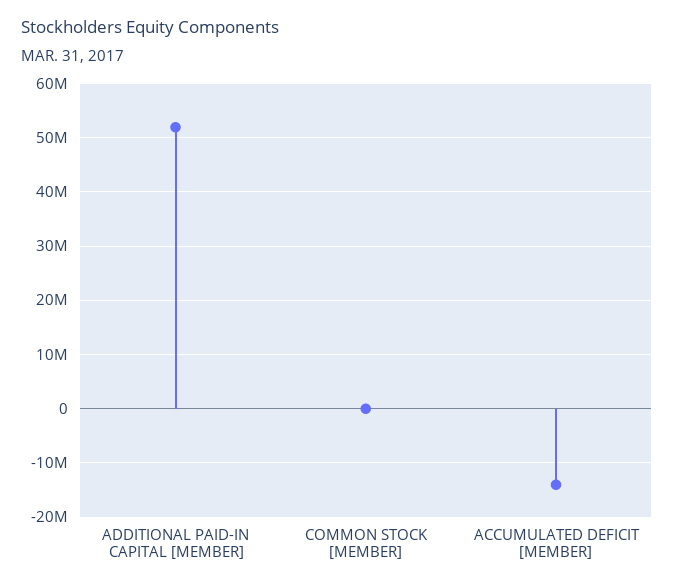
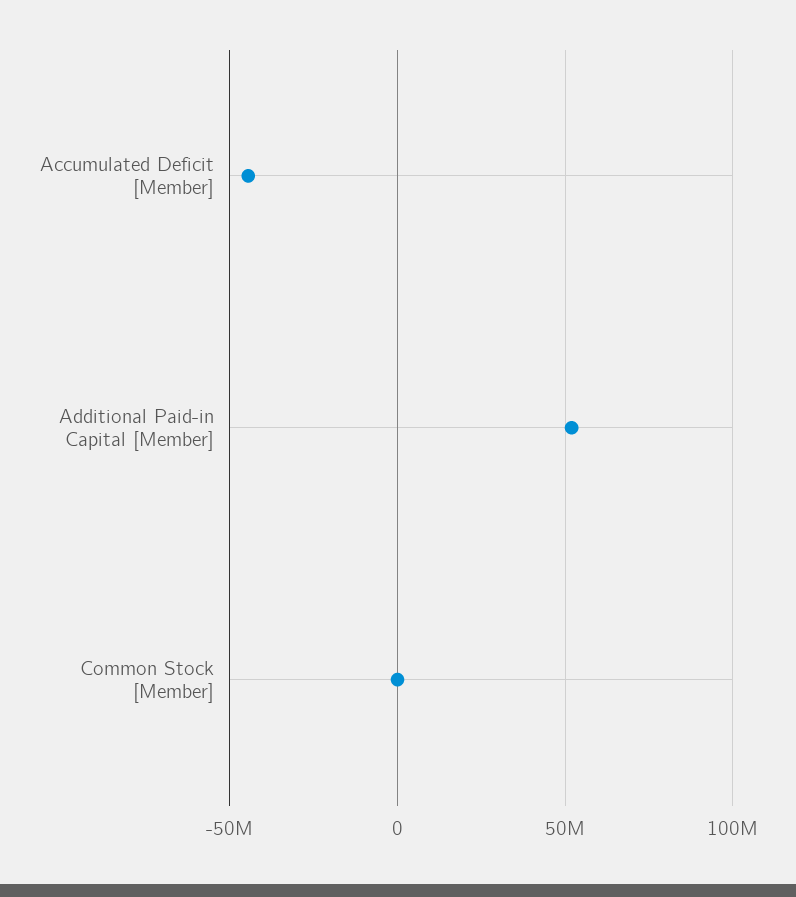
  {
    "ADDITIONAL PAID-IN CAPITAL [MEMBER]": 52000000,
    "COMMON STOCK [MEMBER]": 0,
-   "ACCUMULATED DEFICIT [MEMBER]": -14000000
+   "ACCUMULATED DEFICIT [MEMBER]": -45000000
  }

